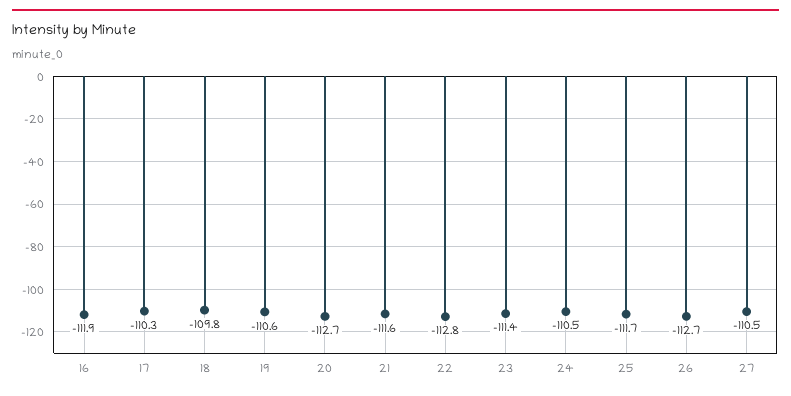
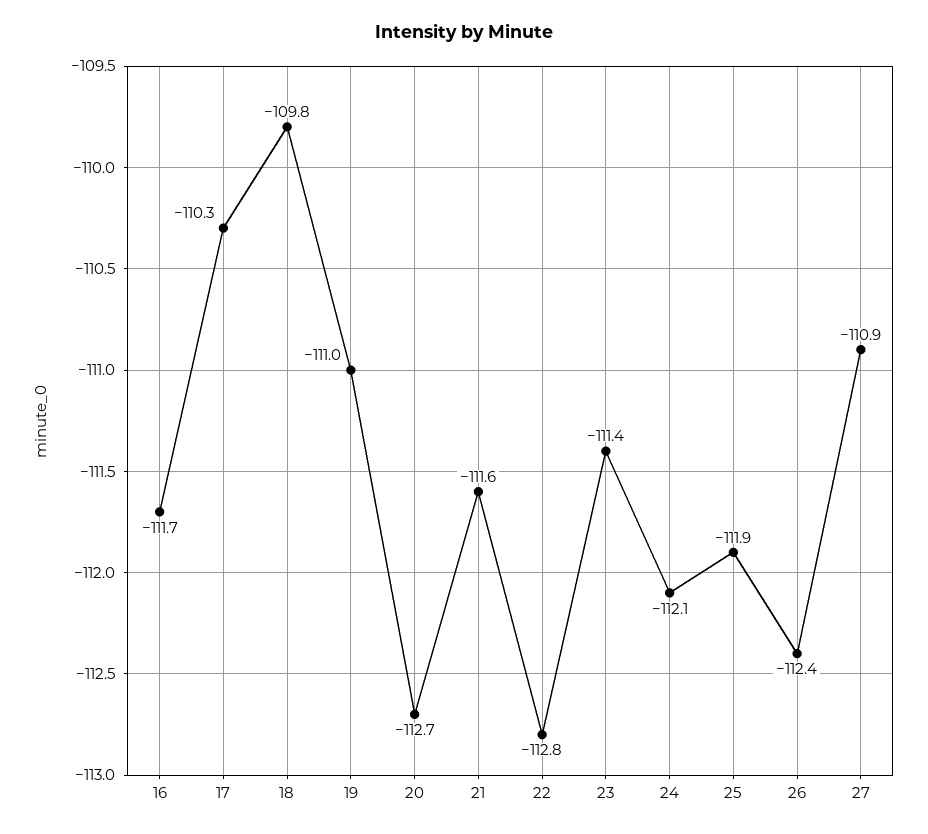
  {
-   "16": -111.9,
+   "16": -111.7,
    "17": -110.3,
    "18": -109.8,
-   "19": -110.6,
+   "19": -111,
    "20": -112.7,
    "21": -111.6,
    "22": -112.8,
    "23": -111.4,
-   "24": -110.5,
+   "24": -112.1,
-   "25": -111.7,
+   "25": -111.9,
-   "26": -112.7,
+   "26": -112.4,
-   "27": -110.5
+   "27": -110.9
  }

